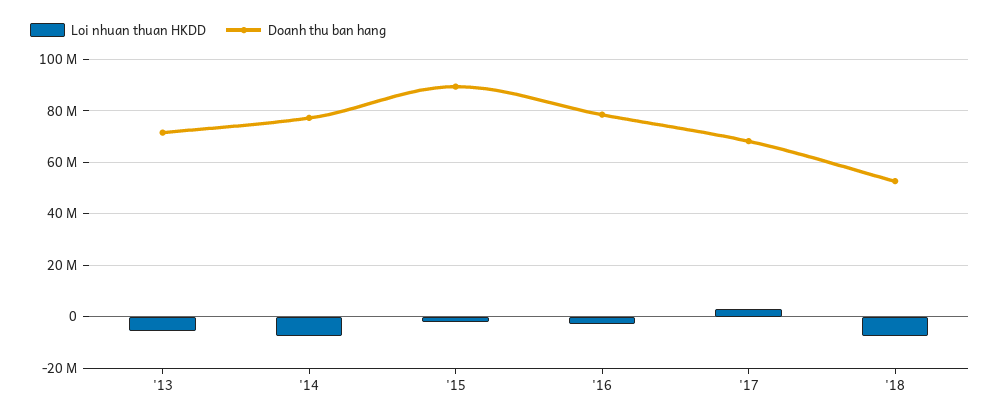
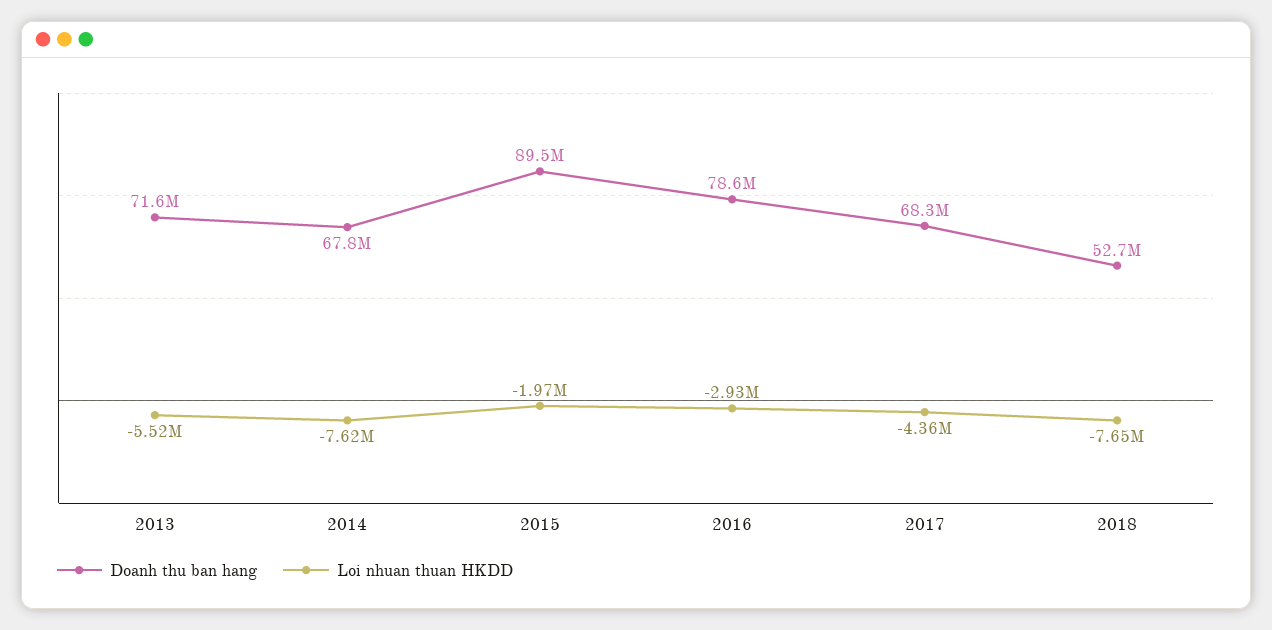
  {
    "Loi nhuan thuan HKDD": {
      "'13": -5520000,
      "'14": -7620000,
      "'15": -1970000,
      "'16": -2930000,
-     "'17": 2500000,
+     "'17": -4360000,
      "'18": -7650000
    },
    "Doanh thu ban hang": {
      "'13": 71600000,
-     "'14": 77500000,
+     "'14": 67800000,
      "'15": 89500000,
      "'16": 78600000,
      "'17": 68300000,
      "'18": 52700000
    }
  }

